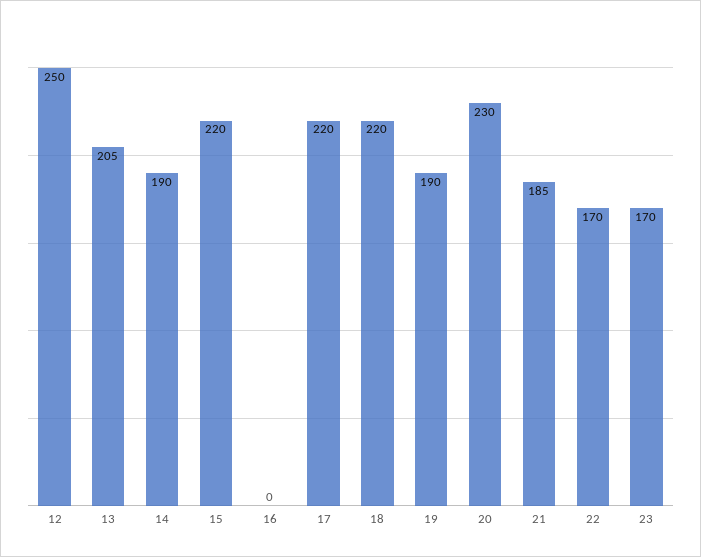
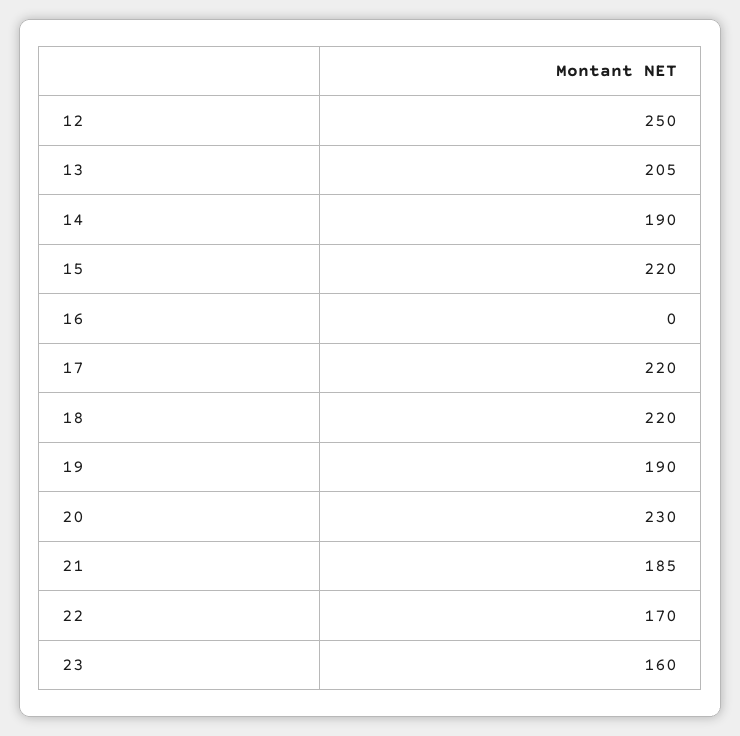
  {
    "12": 250,
    "13": 205,
    "14": 190,
    "15": 220,
    "16": 0,
    "17": 220,
    "18": 220,
    "19": 190,
    "20": 230,
    "21": 185,
    "22": 170,
-   "23": 170
+   "23": 160
  }

